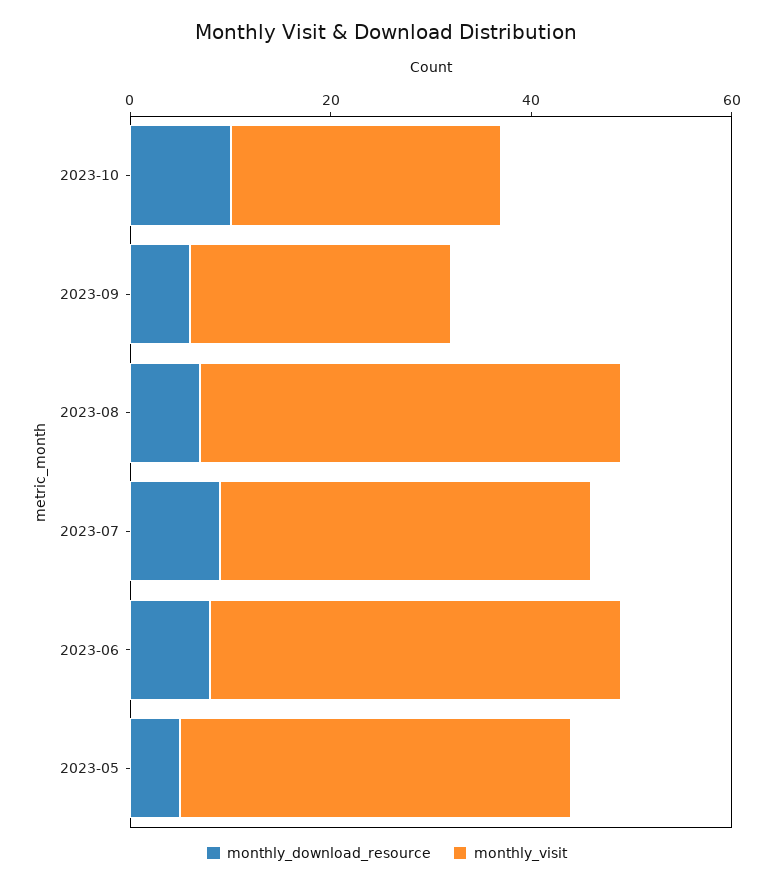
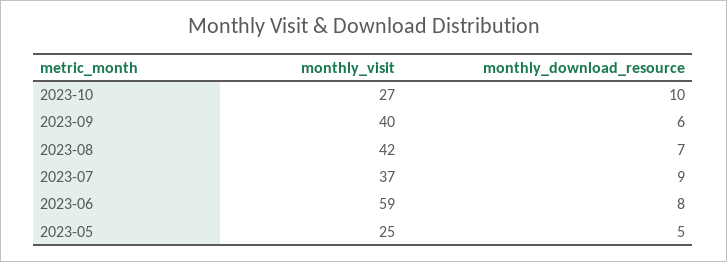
  {
    "monthly_download_resource": {
      "2023-10": 10,
      "2023-09": 6,
      "2023-08": 7,
      "2023-07": 9,
      "2023-06": 8,
      "2023-05": 5
    },
    "monthly_visit": {
      "2023-10": 27,
-     "2023-09": 25,
+     "2023-09": 40,
      "2023-08": 42,
      "2023-07": 37,
-     "2023-06": 40,
+     "2023-06": 59,
-     "2023-05": 40
+     "2023-05": 25
    }
  }

